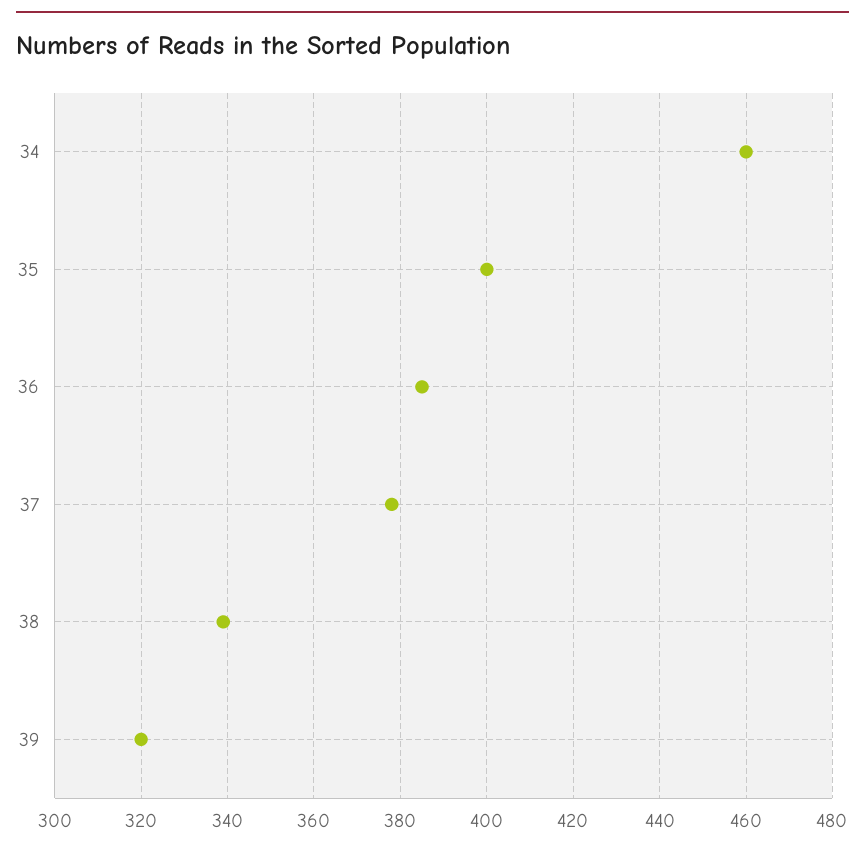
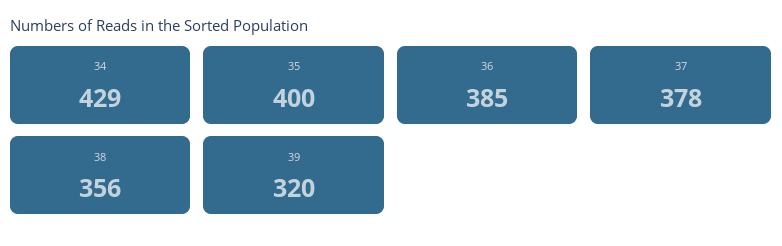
  {
-   "34": 460,
+   "34": 429,
    "35": 400,
    "36": 385,
    "37": 378,
-   "38": 340,
+   "38": 356,
    "39": 320
  }

